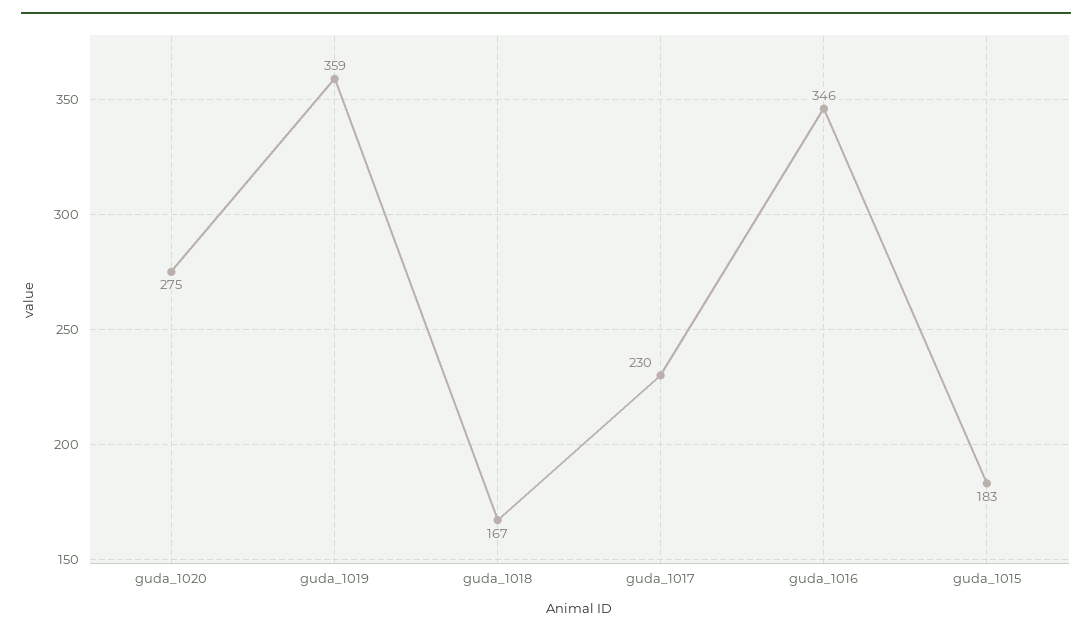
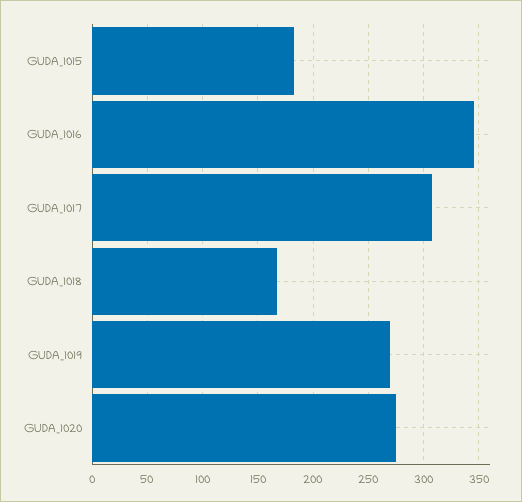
  {
    "guda_1020": 275,
-   "guda_1019": 359,
+   "guda_1019": 270,
    "guda_1018": 167,
-   "guda_1017": 230,
+   "guda_1017": 310,
    "guda_1016": 346,
    "guda_1015": 183
  }

